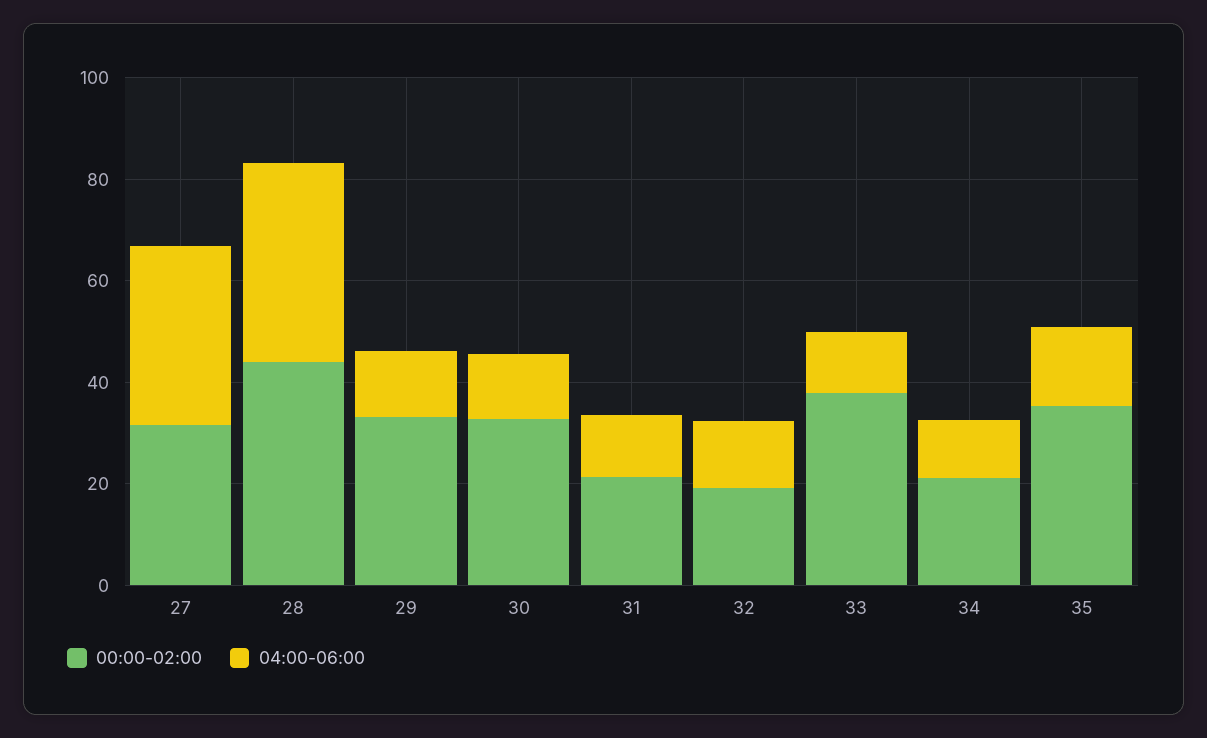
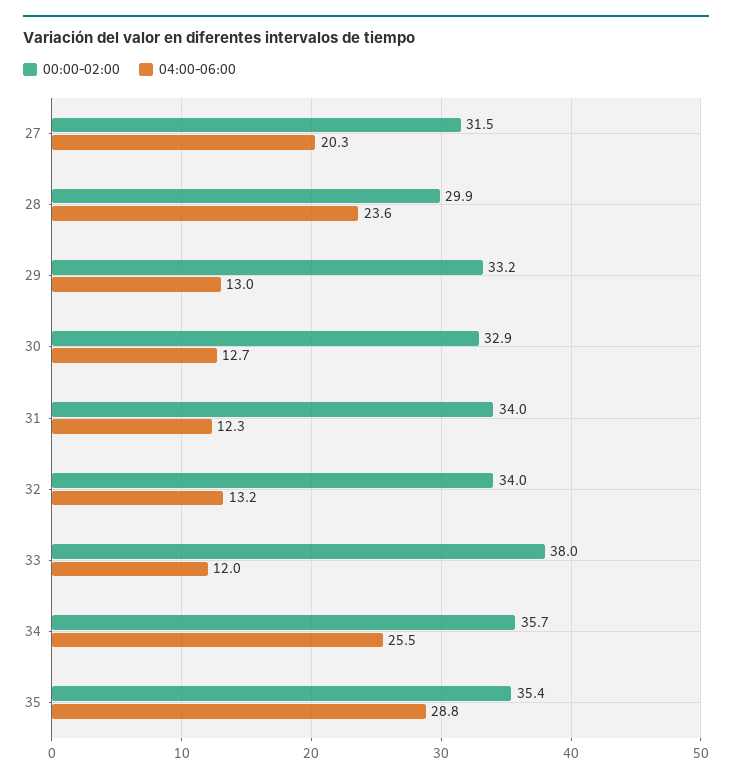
  {
    "00:00-02:00": {
      "27": 31.5,
-     "28": 45,
+     "28": 29.9,
      "29": 33.2,
      "30": 32.9,
-     "31": 20,
+     "31": 34,
-     "32": 20,
+     "32": 34,
      "33": 38,
-     "34": 20,
+     "34": 35.7,
      "35": 35.4
    },
    "04:00-06:00": {
-     "27": 35,
+     "27": 20.3,
-     "28": 40,
+     "28": 23.6,
      "29": 13,
      "30": 12.7,
      "31": 12.3,
      "32": 13.2,
      "33": 12,
-     "34": 10,
+     "34": 25.5,
-     "35": 15
+     "35": 28.8
    }
  }

